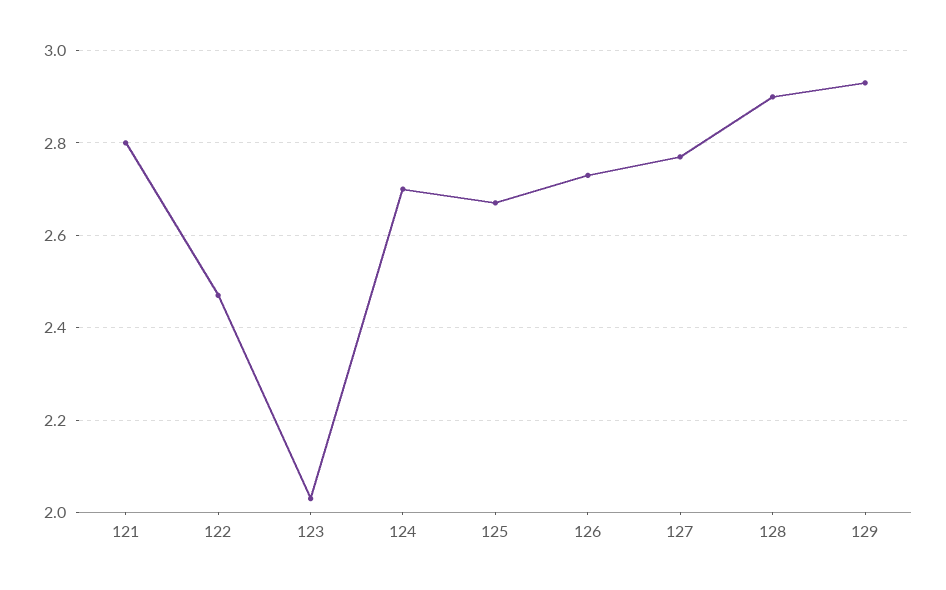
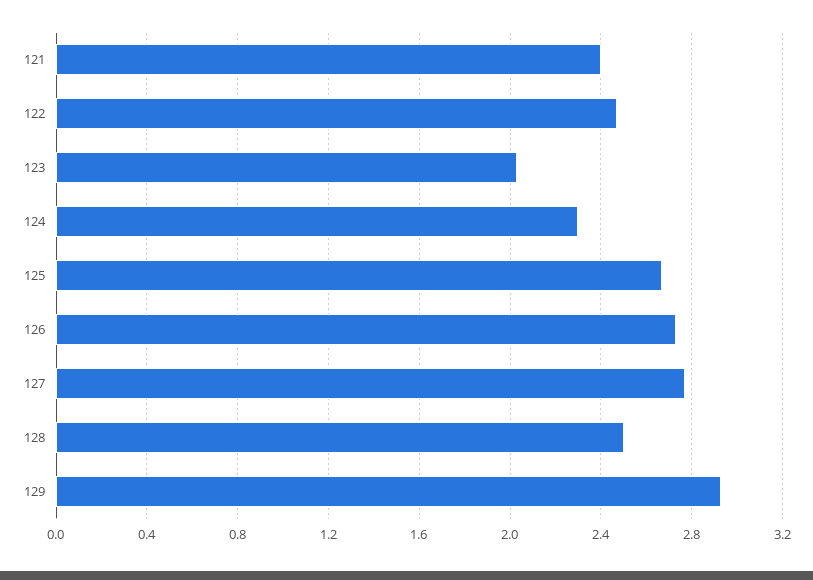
  {
-   "121": 2.8,
+   "121": 2.4,
    "122": 2.45,
    "123": 2.05,
-   "124": 2.7,
+   "124": 2.3,
    "125": 2.65,
    "126": 2.75,
    "127": 2.75,
-   "128": 2.9,
+   "128": 2.5,
    "129": 2.95
  }

